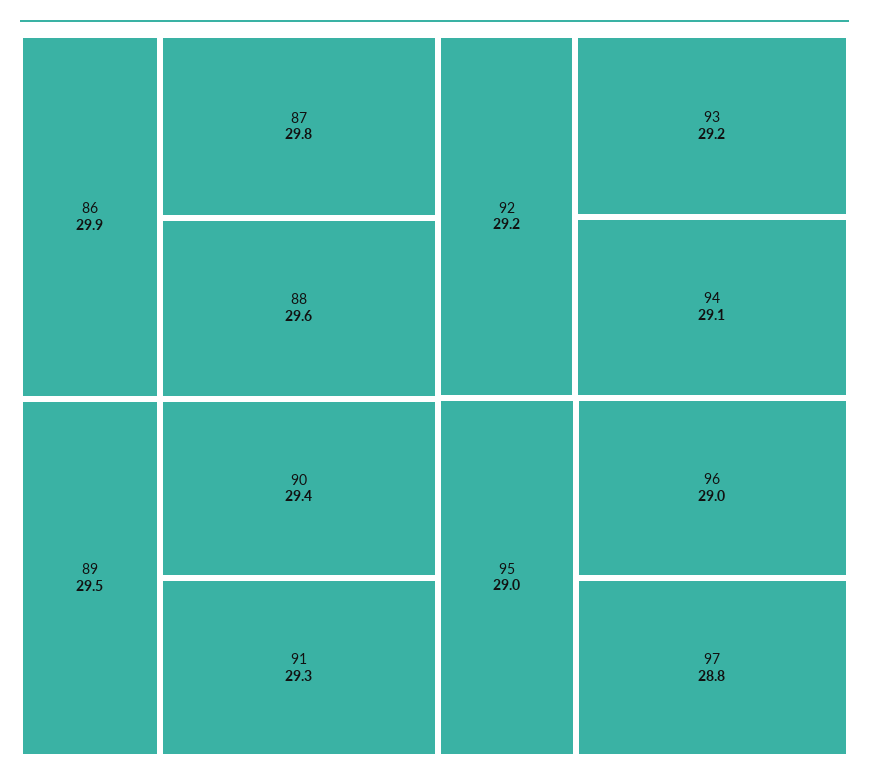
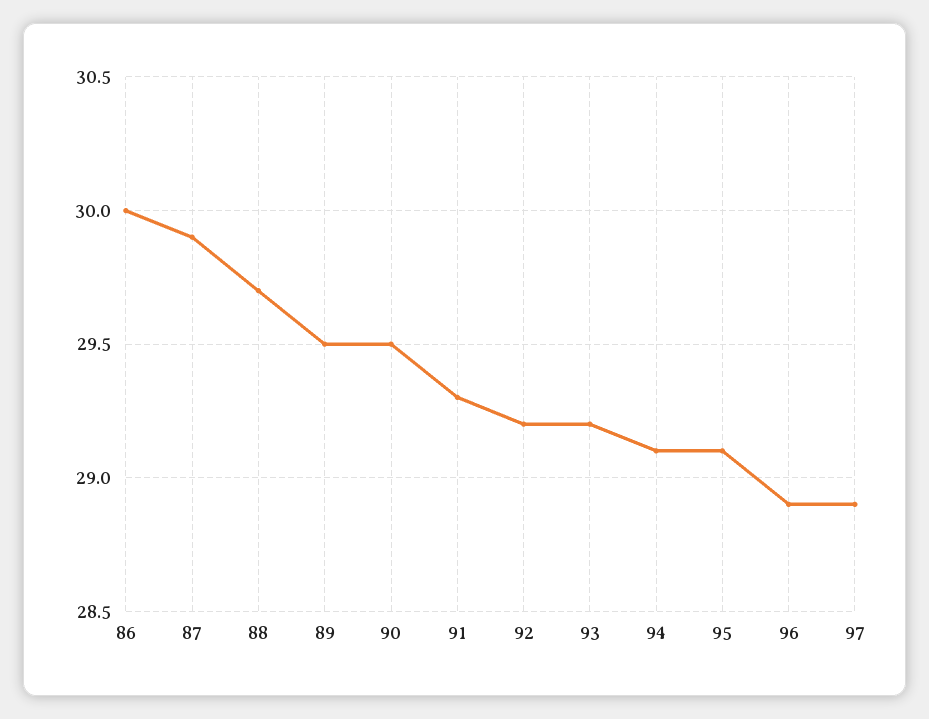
  {
-   "86": 29.9,
+   "86": 30,
-   "87": 29.8,
+   "87": 29.9,
-   "88": 29.6,
+   "88": 29.7,
    "89": 29.5,
-   "90": 29.4,
+   "90": 29.5,
    "91": 29.3,
    "92": 29.2,
    "93": 29.2,
    "94": 29.1,
-   "95": 29,
+   "95": 29.1,
-   "96": 29,
+   "96": 28.9,
-   "97": 28.8
+   "97": 28.9
  }

